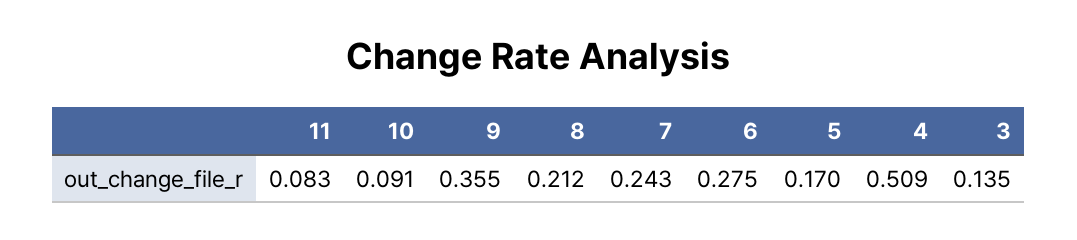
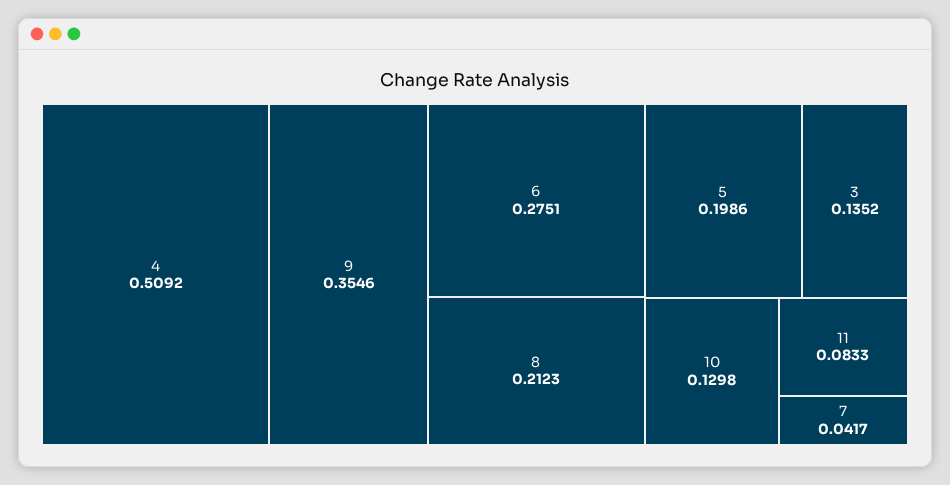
  {
    "11": 0.0833,
-   "10": 0.091,
+   "10": 0.1298,
    "9": 0.3546,
    "8": 0.2123,
-   "7": 0.243,
+   "7": 0.0417,
    "6": 0.2751,
-   "5": 0.17,
+   "5": 0.1986,
    "4": 0.5092,
    "3": 0.1352
  }

